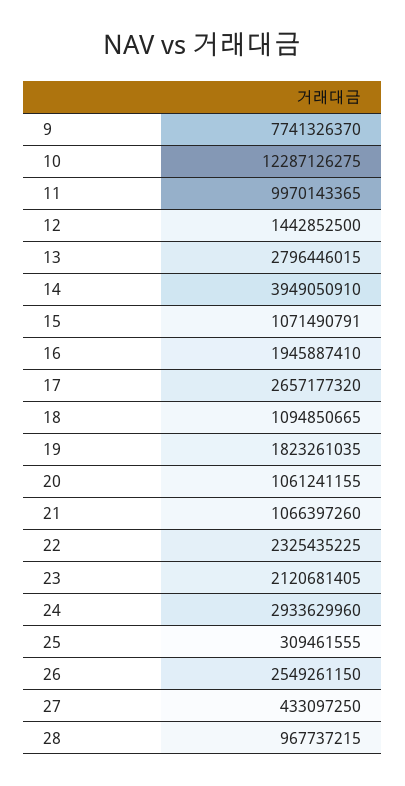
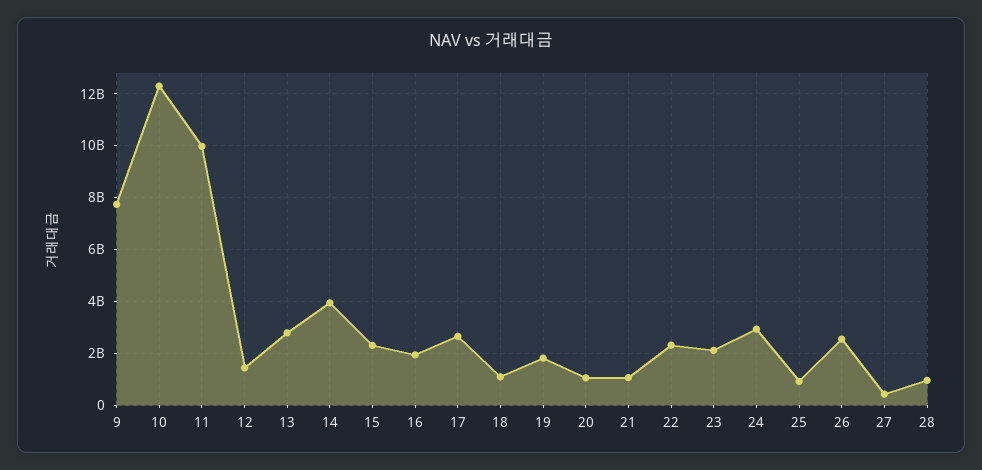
  {
    "9": 7741326370,
    "10": 12287126275,
    "11": 9970143365,
    "12": 1442852500,
    "13": 2796446015,
    "14": 3949050910,
-   "15": 1071490791,
+   "15": 2250000000,
    "16": 1945887410,
    "17": 2657177320,
    "18": 1094850665,
    "19": 1823261035,
    "20": 1061241155,
    "21": 1066397260,
    "22": 2325435225,
    "23": 2120681405,
    "24": 2933629960,
-   "25": 309461555,
+   "25": 1000000000,
    "26": 2549261150,
    "27": 433097250,
    "28": 967737215
  }

